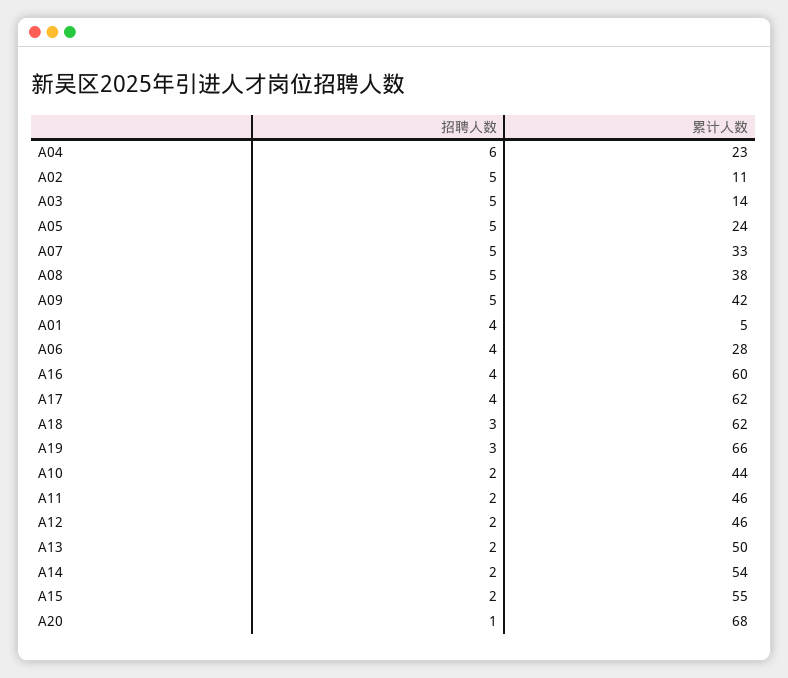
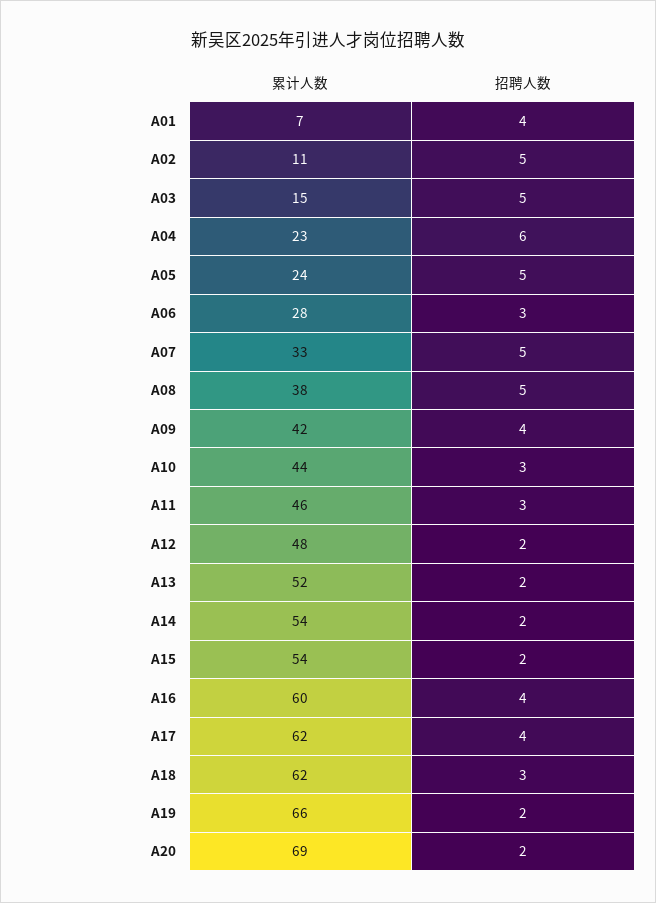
  {
    "招聘人数": {
      "A04": 6,
      "A02": 5,
      "A03": 5,
      "A05": 5,
      "A07": 5,
      "A08": 5,
-     "A09": 5,
+     "A09": 4,
      "A01": 4,
-     "A06": 4,
+     "A06": 3,
      "A16": 4,
      "A17": 4,
      "A18": 3,
-     "A19": 3,
+     "A19": 2,
-     "A10": 2,
+     "A10": 3,
-     "A11": 2,
+     "A11": 3,
      "A12": 2,
      "A13": 2,
      "A14": 2,
      "A15": 2,
-     "A20": 1
+     "A20": 2
    },
    "累计人数": {
      "A04": 23,
      "A02": 11,
-     "A03": 14,
+     "A03": 15,
      "A05": 24,
      "A07": 33,
      "A08": 38,
      "A09": 42,
-     "A01": 5,
+     "A01": 7,
      "A06": 28,
      "A16": 60,
      "A17": 62,
      "A18": 62,
      "A19": 66,
      "A10": 44,
      "A11": 46,
-     "A12": 46,
+     "A12": 48,
-     "A13": 50,
+     "A13": 52,
      "A14": 54,
-     "A15": 55,
+     "A15": 54,
-     "A20": 68
+     "A20": 69
    }
  }

